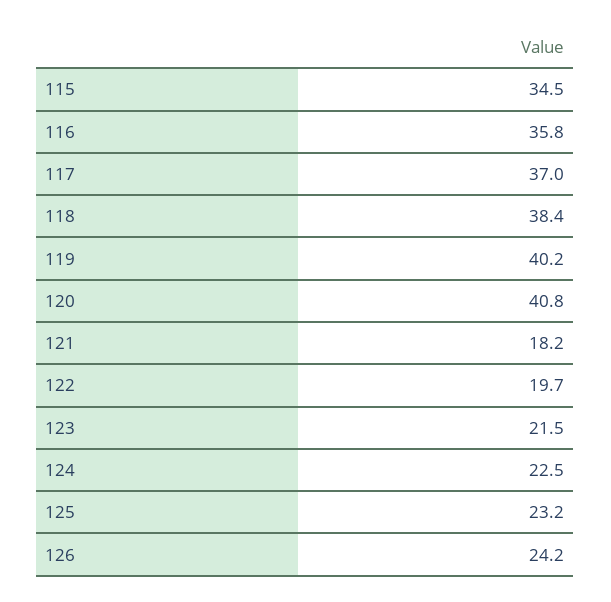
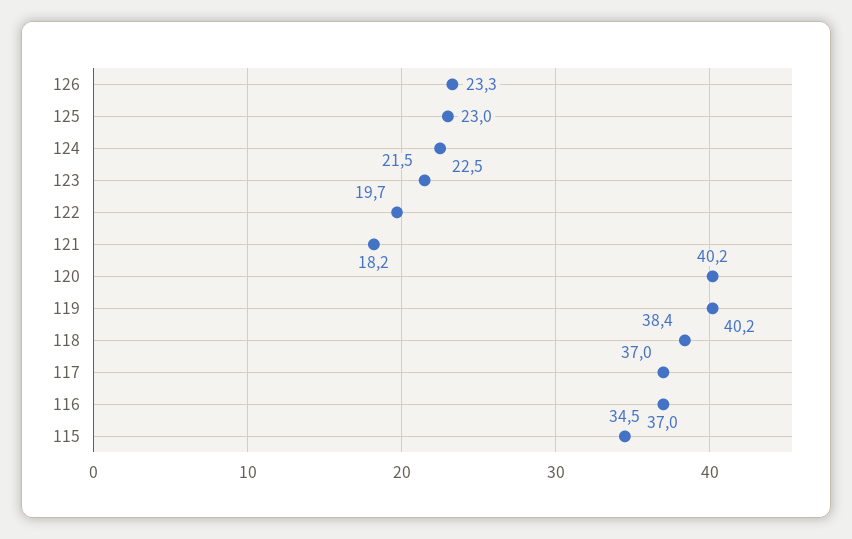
  {
    "115": 34.5,
-   "116": 35.8,
+   "116": 37,
    "117": 37,
    "118": 38.4,
    "119": 40.2,
-   "120": 40.8,
+   "120": 40.2,
    "121": 18.2,
    "122": 19.7,
    "123": 21.5,
    "124": 22.5,
-   "125": 23.2,
+   "125": 23,
-   "126": 24.2
+   "126": 23.3
  }

